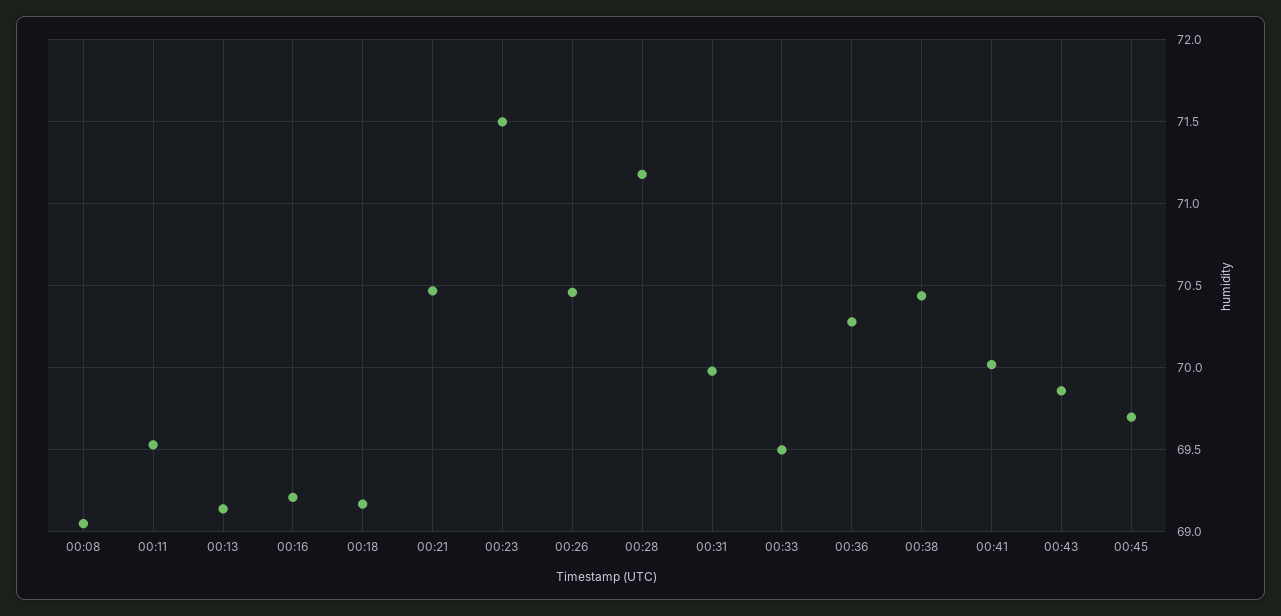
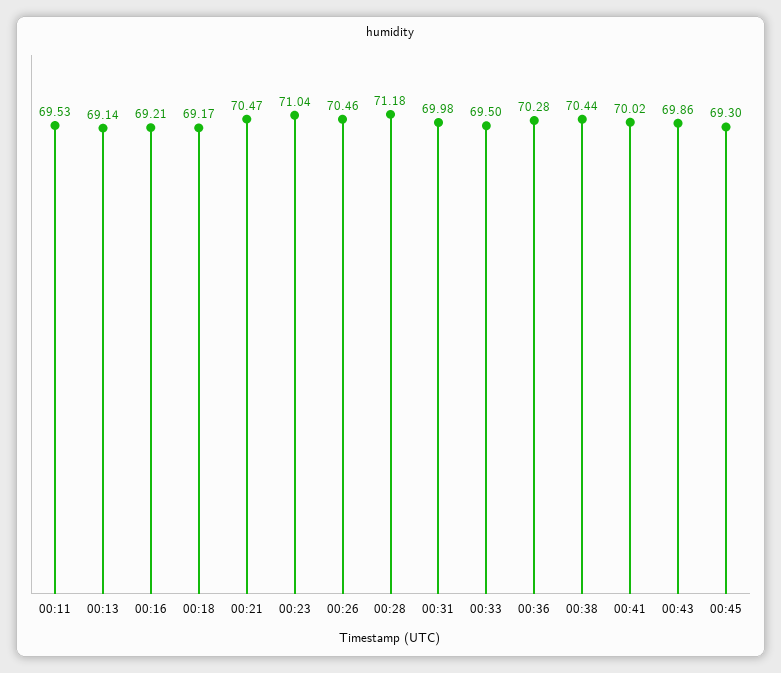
  {
-   "00:08": 69.05,
    "00:11": 69.53,
    "00:13": 69.14,
    "00:16": 69.21,
    "00:18": 69.17,
    "00:21": 70.47,
-   "00:23": 71.5,
+   "00:23": 71.04,
    "00:26": 70.46,
    "00:28": 71.18,
    "00:31": 69.98,
    "00:33": 69.5,
    "00:36": 70.28,
    "00:38": 70.44,
    "00:41": 70.02,
    "00:43": 69.86,
-   "00:45": 69.7
+   "00:45": 69.3
  }

